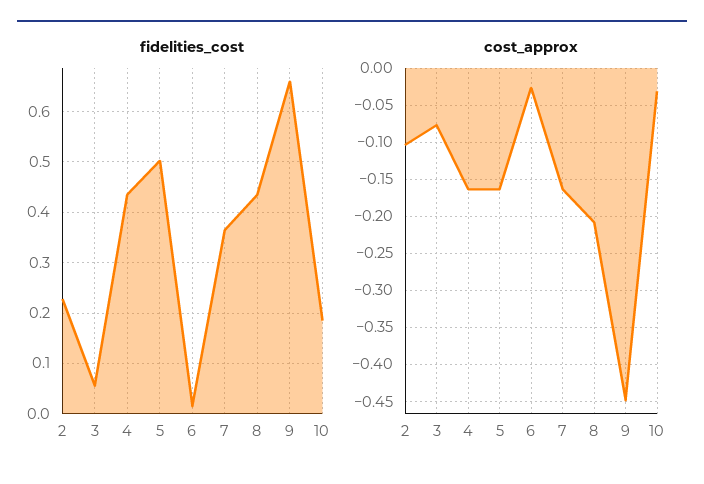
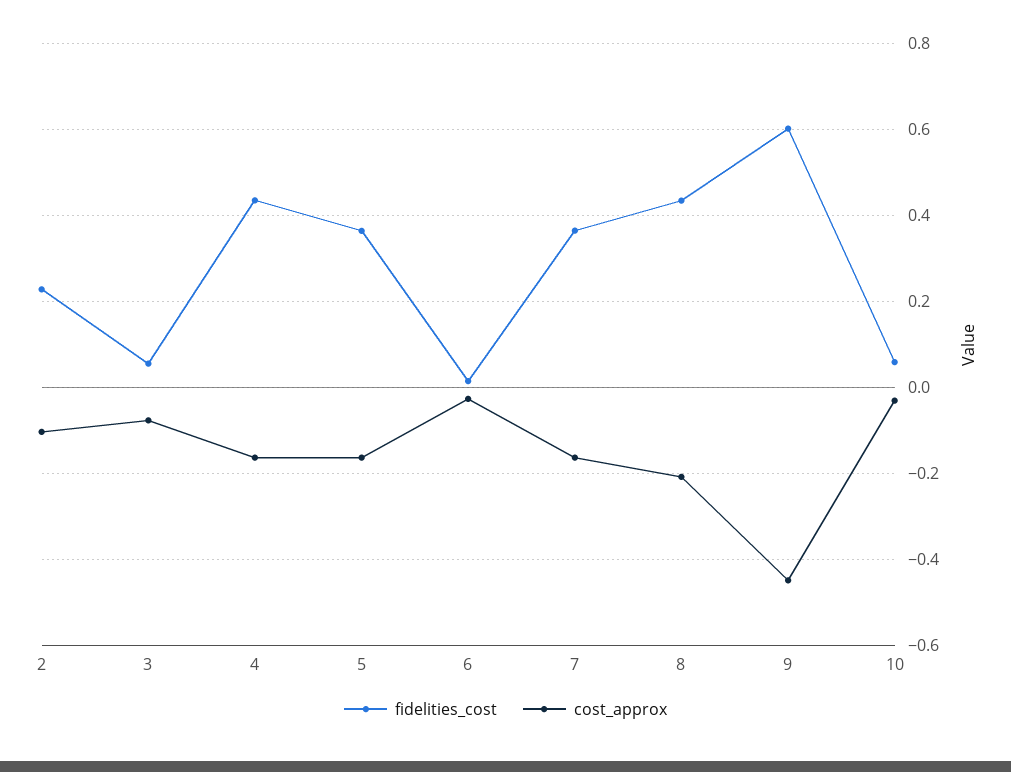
  {
    "fidelities_cost": {
      "2": 0.22,
      "3": 0.06,
      "4": 0.44,
-     "5": 0.5,
+     "5": 0.36,
      "6": 0.02,
      "7": 0.36,
      "8": 0.44,
-     "9": 0.66,
+     "9": 0.6,
-     "10": 0.18
+     "10": 0.06
    },
    "cost_approx": {
      "2": -0.1,
      "3": -0.08,
      "4": -0.16,
      "5": -0.16,
      "6": -0.03,
      "7": -0.16,
      "8": -0.21,
      "9": -0.45,
      "10": -0.03
    }
  }

